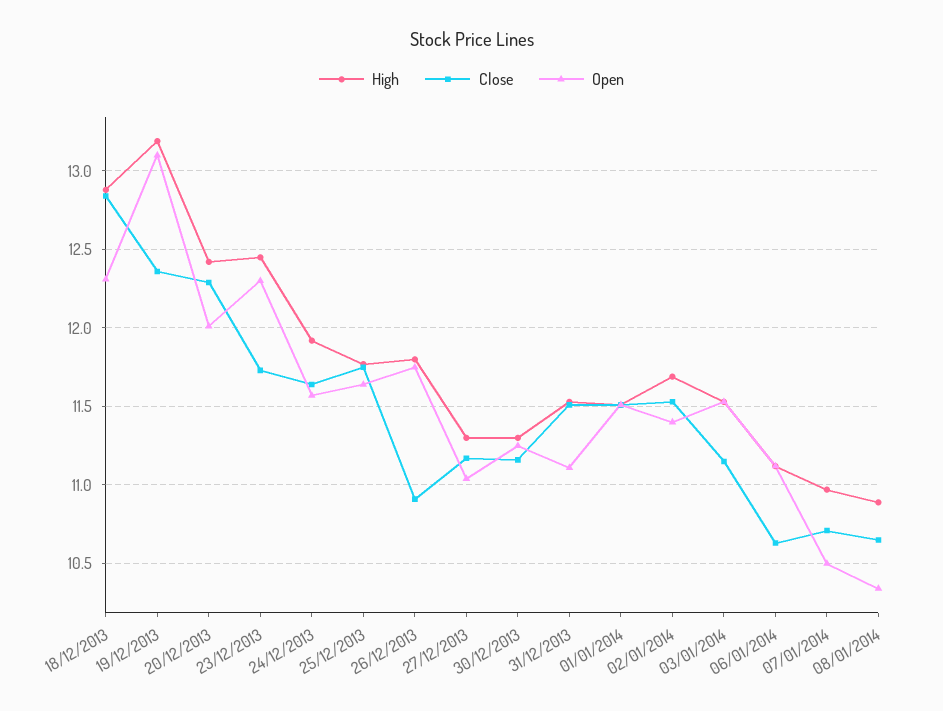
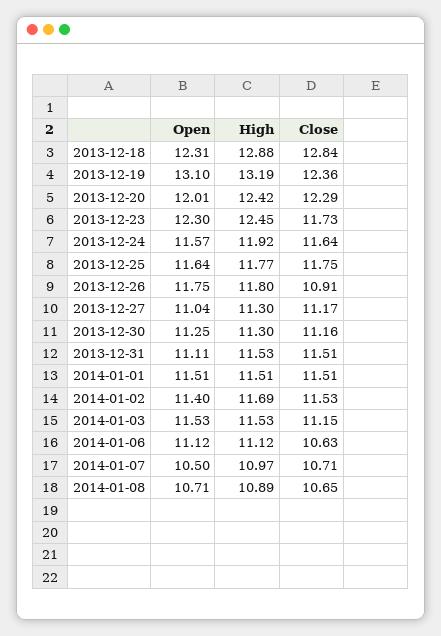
  {
    "High": {
      "18/12/2013": 12.88,
      "19/12/2013": 13.19,
      "20/12/2013": 12.42,
      "23/12/2013": 12.45,
      "24/12/2013": 11.92,
      "25/12/2013": 11.77,
      "26/12/2013": 11.8,
      "27/12/2013": 11.3,
      "30/12/2013": 11.3,
      "31/12/2013": 11.53,
      "01/01/2014": 11.51,
      "02/01/2014": 11.69,
      "03/01/2014": 11.53,
      "06/01/2014": 11.12,
      "07/01/2014": 10.97,
      "08/01/2014": 10.89
    },
    "Close": {
      "18/12/2013": 12.84,
      "19/12/2013": 12.36,
      "20/12/2013": 12.29,
      "23/12/2013": 11.73,
      "24/12/2013": 11.64,
      "25/12/2013": 11.75,
      "26/12/2013": 10.91,
      "27/12/2013": 11.17,
      "30/12/2013": 11.16,
      "31/12/2013": 11.51,
      "01/01/2014": 11.51,
      "02/01/2014": 11.53,
      "03/01/2014": 11.15,
      "06/01/2014": 10.63,
      "07/01/2014": 10.71,
      "08/01/2014": 10.65
    },
    "Open": {
      "18/12/2013": 12.31,
      "19/12/2013": 13.1,
      "20/12/2013": 12.01,
      "23/12/2013": 12.3,
      "24/12/2013": 11.57,
      "25/12/2013": 11.64,
      "26/12/2013": 11.75,
      "27/12/2013": 11.04,
      "30/12/2013": 11.25,
      "31/12/2013": 11.11,
      "01/01/2014": 11.51,
      "02/01/2014": 11.4,
      "03/01/2014": 11.53,
      "06/01/2014": 11.12,
      "07/01/2014": 10.5,
-     "08/01/2014": 10.35
+     "08/01/2014": 10.71
    }
  }

